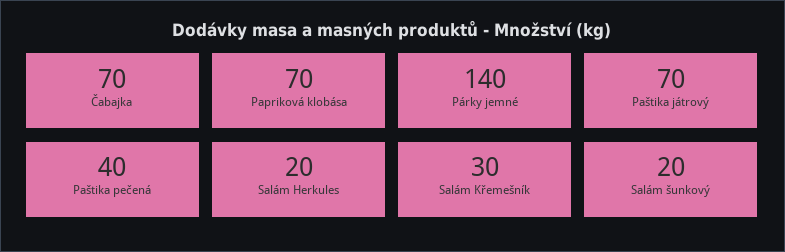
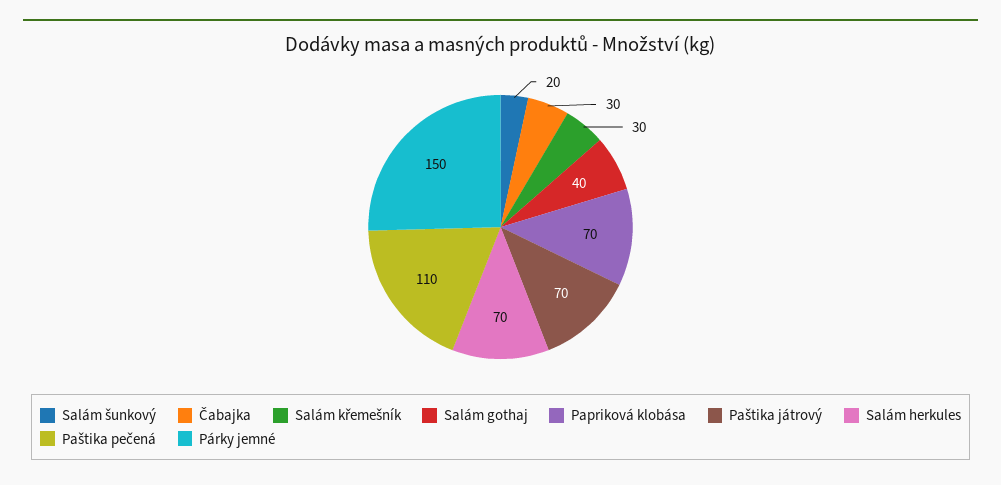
  {
-   "Čabajka": 70,
+   "Čabajka": 30,
    "Papriková klobása": 70,
-   "Párky jemné": 140,
+   "Párky jemné": 150,
    "Paštika játrový": 70,
-   "Paštika pečená": 40,
+   "Paštika pečená": 110,
-   "Salám Herkules": 20,
+   "Salám Herkules": 70,
    "Salám Křemešník": 30,
-   "Salám šunkový": 20
+   "Salám šunkový": 20,
+   "Salám gothaj": 40
  }

